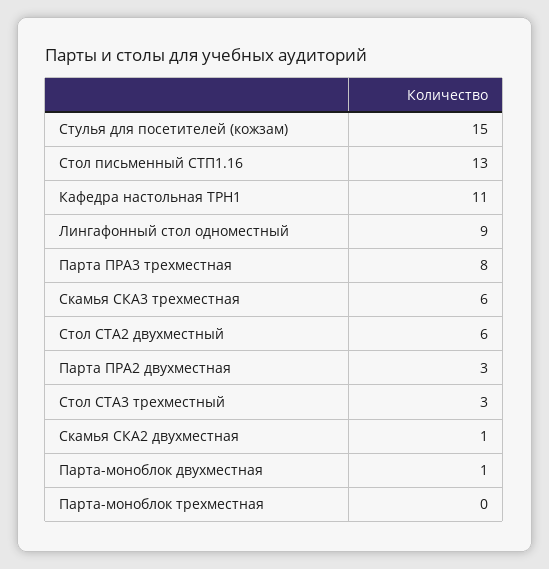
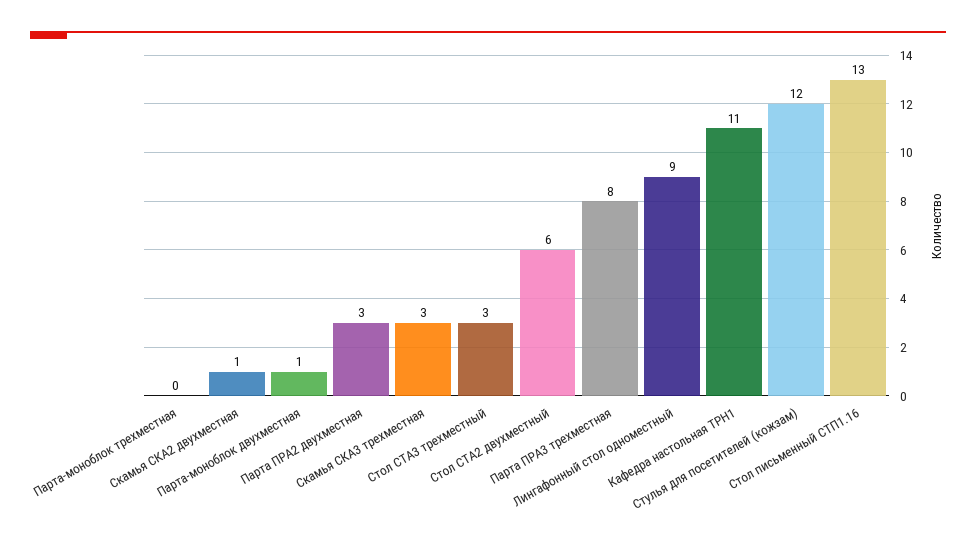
  {
-   "Стулья для посетителей (кожзам)": 15,
+   "Стулья для посетителей (кожзам)": 12,
    "Стол письменный СТП1.16": 13,
    "Кафедра настольная ТРН1": 11,
    "Лингафонный стол одноместный": 9,
    "Парта ПРА3 трехместная": 8,
-   "Скамья СКА3 трехместная": 6,
+   "Скамья СКА3 трехместная": 3,
    "Стол СТА2 двухместный": 6,
    "Парта ПРА2 двухместная": 3,
    "Стол СТА3 трехместный": 3,
    "Скамья СКА2 двухместная": 1,
    "Парта-моноблок двухместная": 1,
    "Парта-моноблок трехместная": 0
  }

